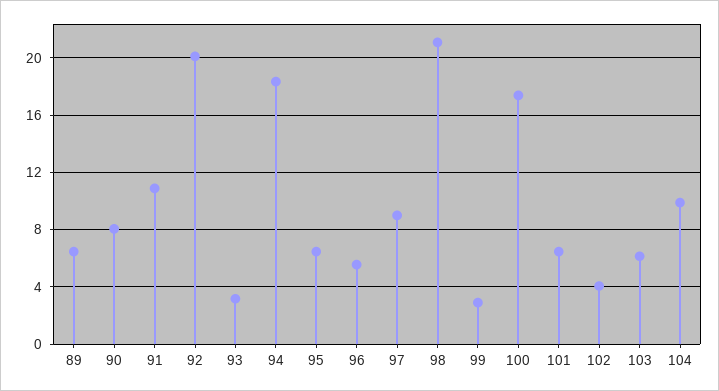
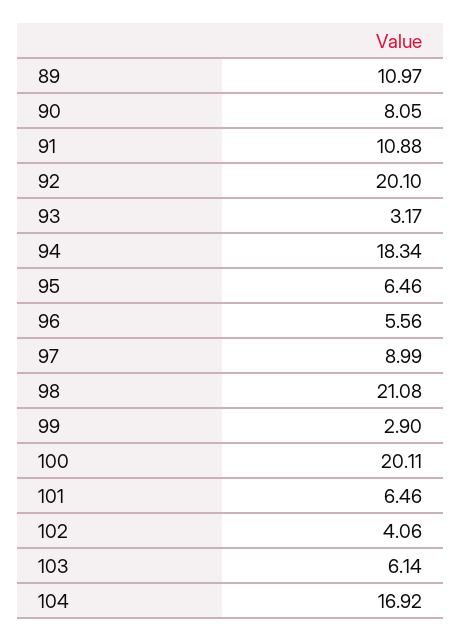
  {
-   "89": 6.5,
+   "89": 10.97,
    "90": 8.05,
    "91": 10.88,
    "92": 20.1,
    "93": 3.17,
    "94": 18.34,
    "95": 6.46,
    "96": 5.56,
    "97": 8.99,
    "98": 21.08,
    "99": 2.9,
-   "100": 17.5,
+   "100": 20.11,
    "101": 6.46,
    "102": 4.06,
    "103": 6.14,
-   "104": 10
+   "104": 16.92
  }

